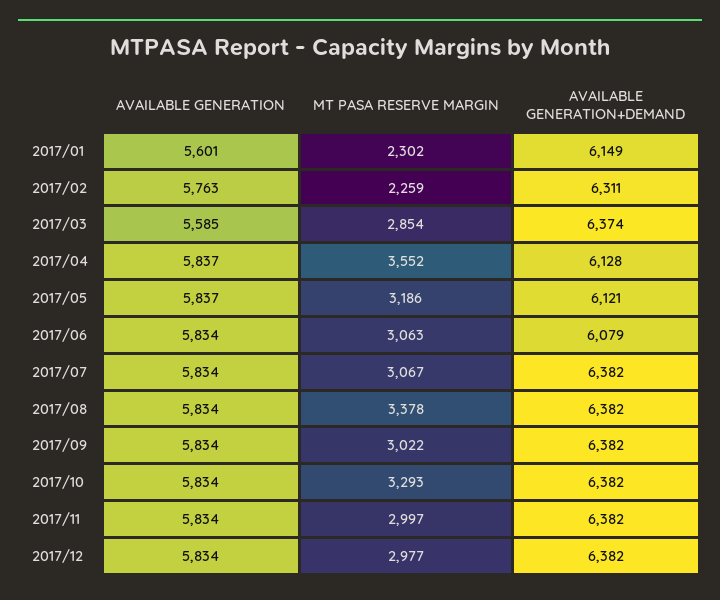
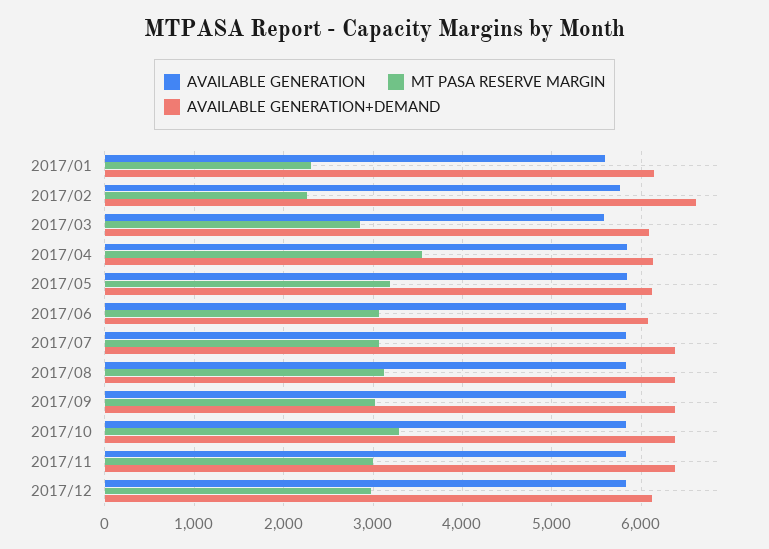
  {
    "AVAILABLE GENERATION": {
      "2017/01": 5601,
      "2017/02": 5763,
      "2017/03": 5585,
      "2017/04": 5837,
      "2017/05": 5837,
      "2017/06": 5834,
      "2017/07": 5834,
      "2017/08": 5834,
      "2017/09": 5834,
      "2017/10": 5834,
      "2017/11": 5834,
      "2017/12": 5834
    },
    "MT PASA RESERVE MARGIN": {
      "2017/01": 2302,
      "2017/02": 2259,
      "2017/03": 2854,
      "2017/04": 3552,
      "2017/05": 3186,
      "2017/06": 3063,
      "2017/07": 3067,
-     "2017/08": 3378,
+     "2017/08": 3100,
      "2017/09": 3022,
      "2017/10": 3293,
      "2017/11": 2997,
      "2017/12": 2977
    },
    "AVAILABLE GENERATION+DEMAND": {
      "2017/01": 6149,
-     "2017/02": 6311,
+     "2017/02": 6600,
-     "2017/03": 6374,
+     "2017/03": 6100,
      "2017/04": 6128,
      "2017/05": 6121,
      "2017/06": 6079,
      "2017/07": 6382,
      "2017/08": 6382,
      "2017/09": 6382,
      "2017/10": 6382,
      "2017/11": 6382,
-     "2017/12": 6382
+     "2017/12": 6100
    }
  }

